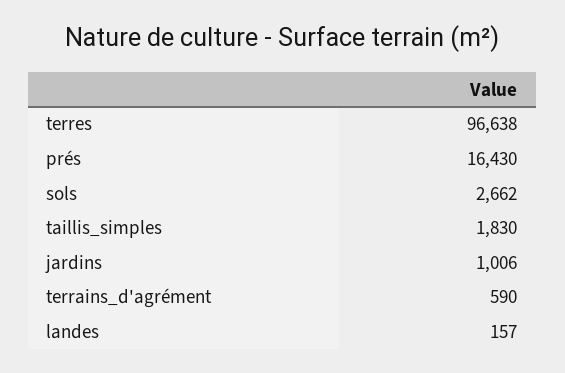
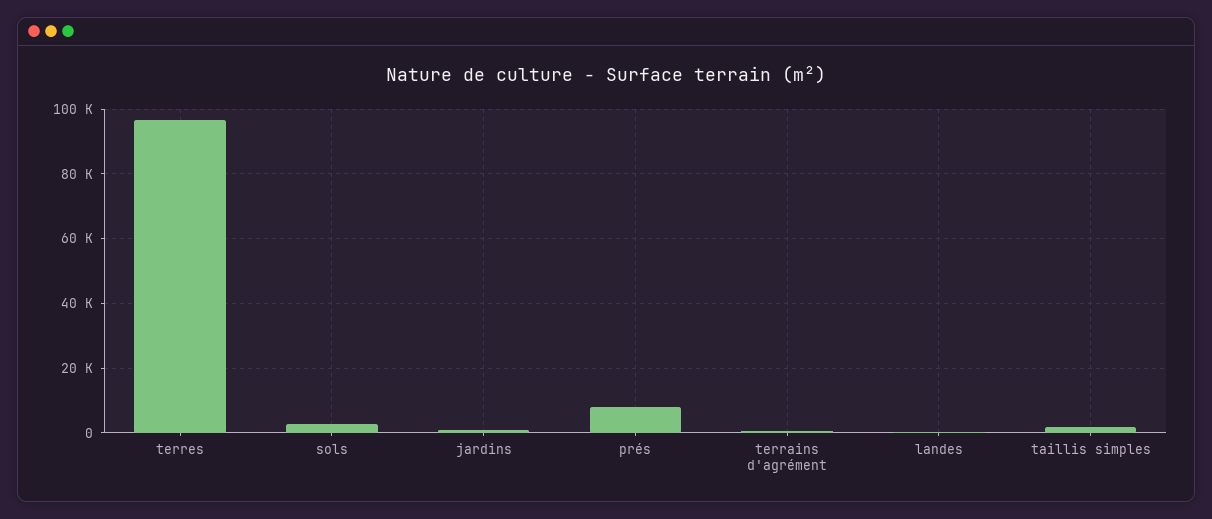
  {
    "terres": 96638,
-   "prés": 16430,
+   "prés": 8000,
    "sols": 2662,
    "taillis_simples": 1830,
    "jardins": 1006,
    "terrains_d'agrément": 590,
    "landes": 157
  }

